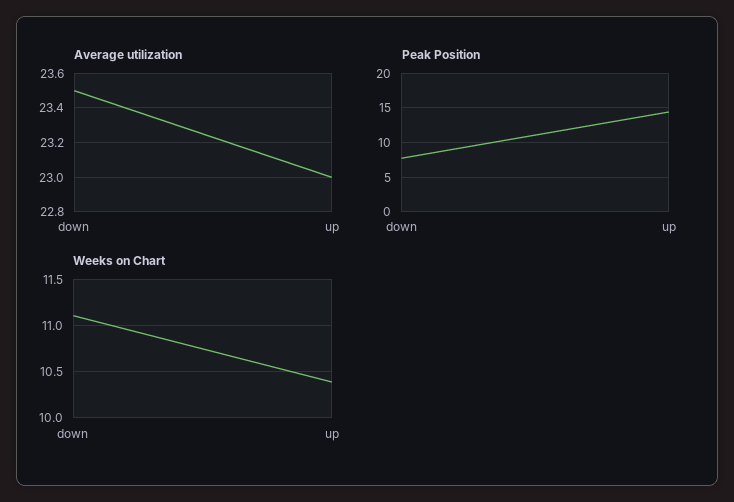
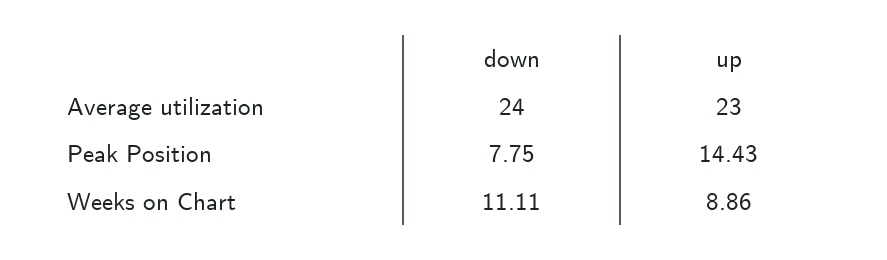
  {
    "Average utilization": {
-     "down": 23.5,
+     "down": 24,
      "up": 23
    },
    "Peak Position": {
      "down": 7.75,
      "up": 14.43
    },
    "Weeks on Chart": {
      "down": 11.11,
-     "up": 10.4
+     "up": 8.86
    }
  }

